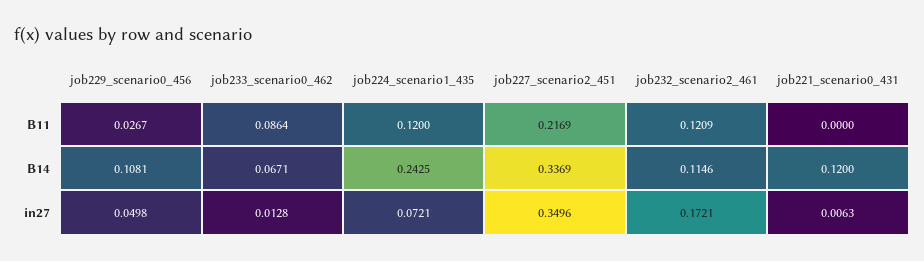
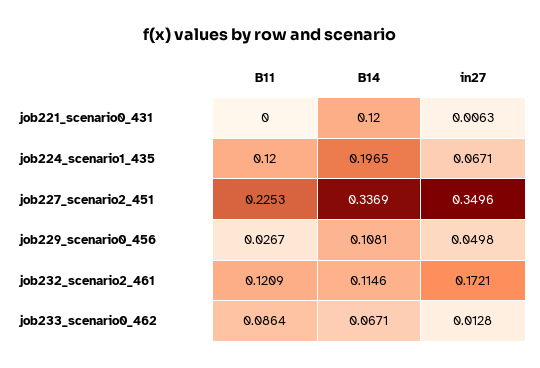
  {
    "job229_scenario0_456": {
      "B11": 0.0267,
      "B14": 0.1081,
      "in27": 0.0498
    },
    "job233_scenario0_462": {
      "B11": 0.0864,
      "B14": 0.0671,
      "in27": 0.0128
    },
    "job224_scenario1_435": {
      "B11": 0.12,
-     "B14": 0.2425,
+     "B14": 0.1965,
-     "in27": 0.0721
+     "in27": 0.0671
    },
    "job227_scenario2_451": {
-     "B11": 0.2169,
+     "B11": 0.2253,
      "B14": 0.3369,
      "in27": 0.3496
    },
    "job232_scenario2_461": {
      "B11": 0.1209,
      "B14": 0.1146,
      "in27": 0.1721
    },
    "job221_scenario0_431": {
      "B11": 0,
      "B14": 0.12,
      "in27": 0.0063
    }
  }

